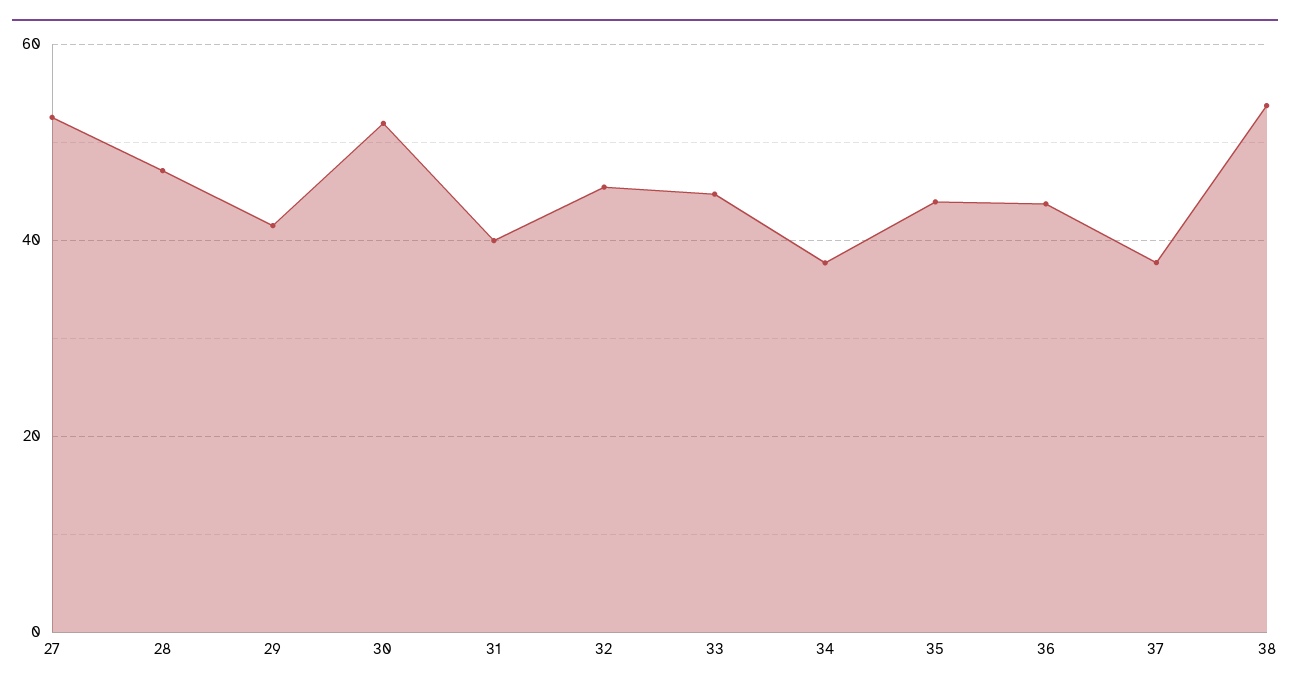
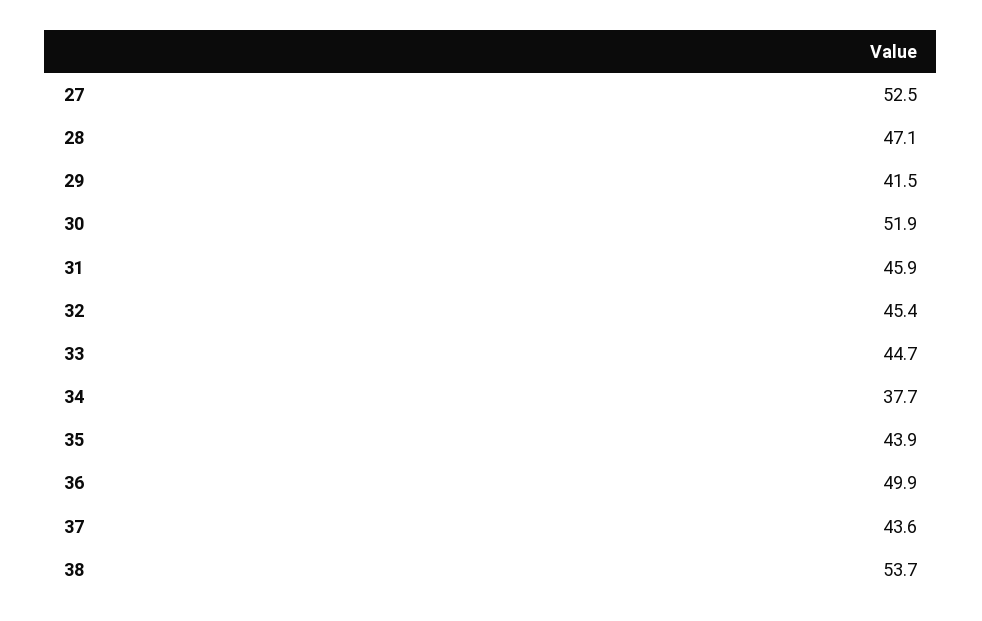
  {
    "27": 52.5,
    "28": 47.1,
    "29": 41.5,
    "30": 51.9,
-   "31": 40,
+   "31": 45.9,
    "32": 45.4,
    "33": 44.7,
    "34": 37.7,
    "35": 43.9,
-   "36": 44,
+   "36": 49.9,
-   "37": 38,
+   "37": 43.6,
    "38": 53.7
  }

